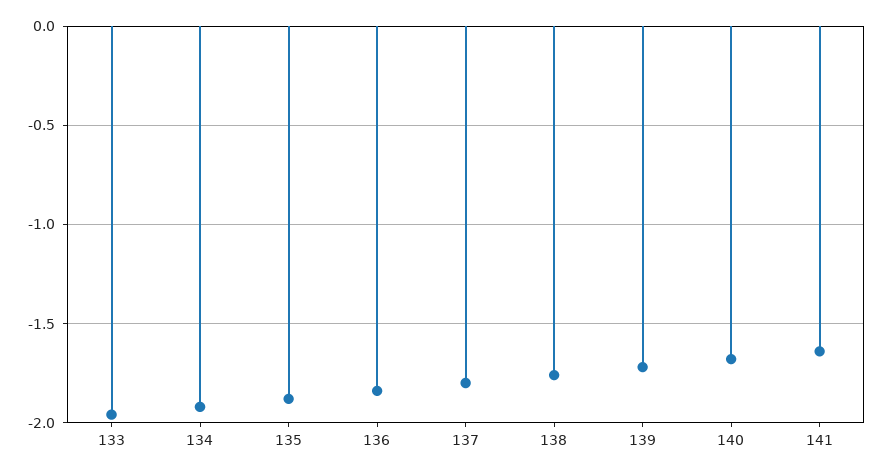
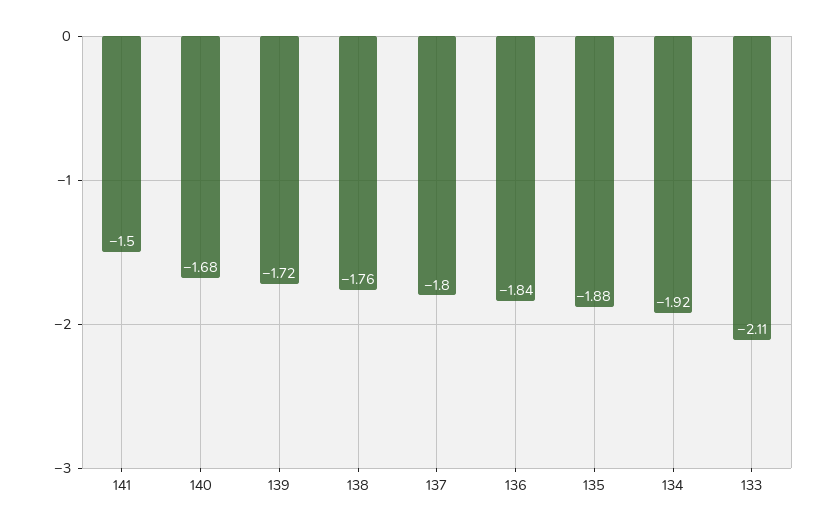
  {
-   "133": -1.95,
+   "133": -2.11,
    "134": -1.92,
    "135": -1.88,
    "136": -1.84,
    "137": -1.8,
    "138": -1.76,
    "139": -1.72,
    "140": -1.68,
-   "141": -1.65
+   "141": -1.5
  }

